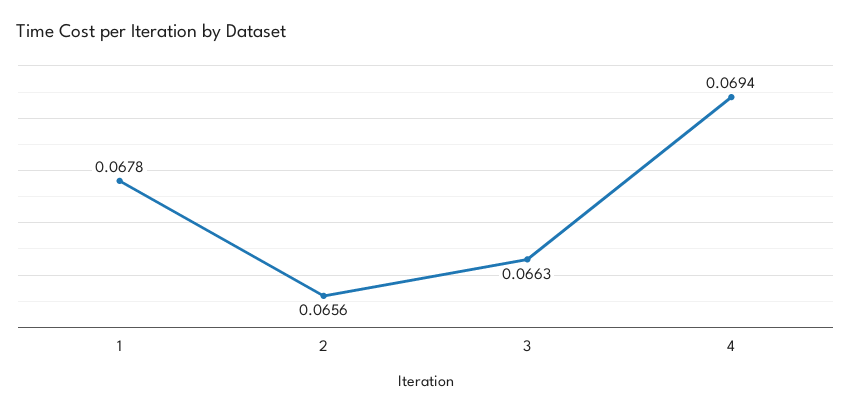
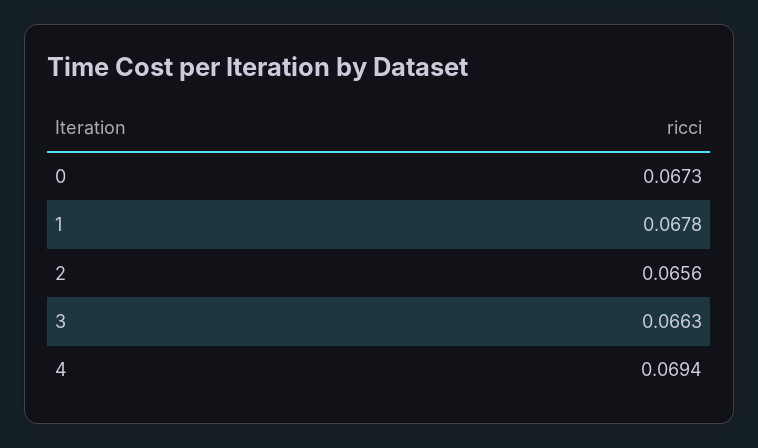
  {
    "1": 0.0678,
    "2": 0.0656,
    "3": 0.0663,
-   "4": 0.0694
+   "4": 0.0694,
+   "0": 0.0673
  }

